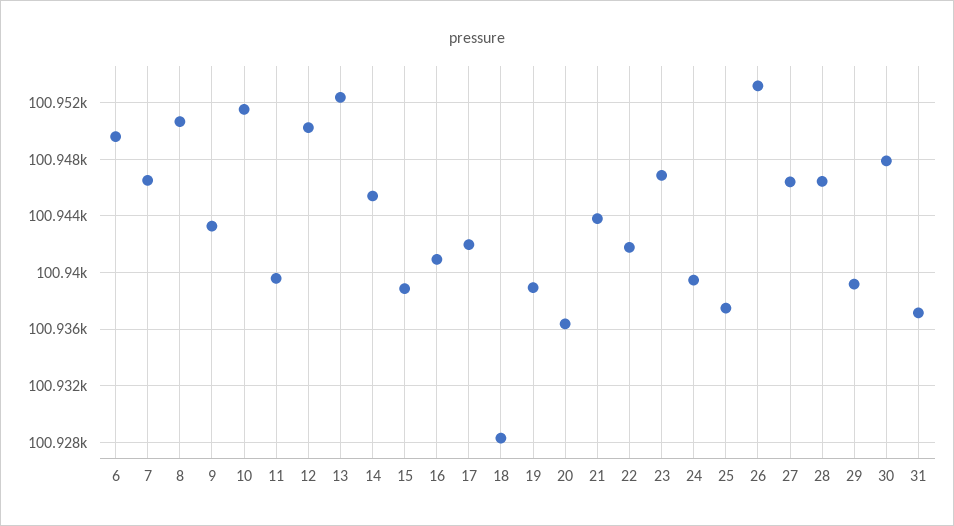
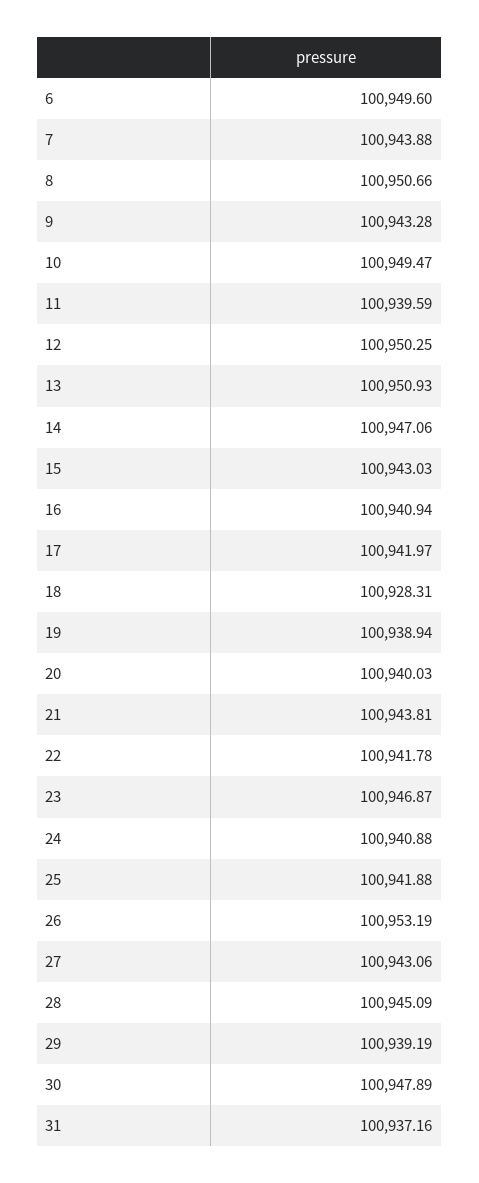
  {
    "6": 100949.6,
-   "7": 100946.5,
+   "7": 100943.88,
    "8": 100950.66,
    "9": 100943.28,
-   "10": 100951.5,
+   "10": 100949.47,
    "11": 100939.59,
    "12": 100950.25,
-   "13": 100952.5,
+   "13": 100950.93,
-   "14": 100945.5,
+   "14": 100947.06,
-   "15": 100939,
+   "15": 100943.03,
    "16": 100940.94,
    "17": 100941.97,
    "18": 100928.31,
    "19": 100938.94,
-   "20": 100936.5,
+   "20": 100940.03,
    "21": 100943.81,
    "22": 100941.78,
    "23": 100946.87,
-   "24": 100939.5,
+   "24": 100940.88,
-   "25": 100937.5,
+   "25": 100941.88,
    "26": 100953.19,
-   "27": 100946.5,
+   "27": 100943.06,
-   "28": 100946.5,
+   "28": 100945.09,
    "29": 100939.19,
    "30": 100947.89,
    "31": 100937.16
  }

